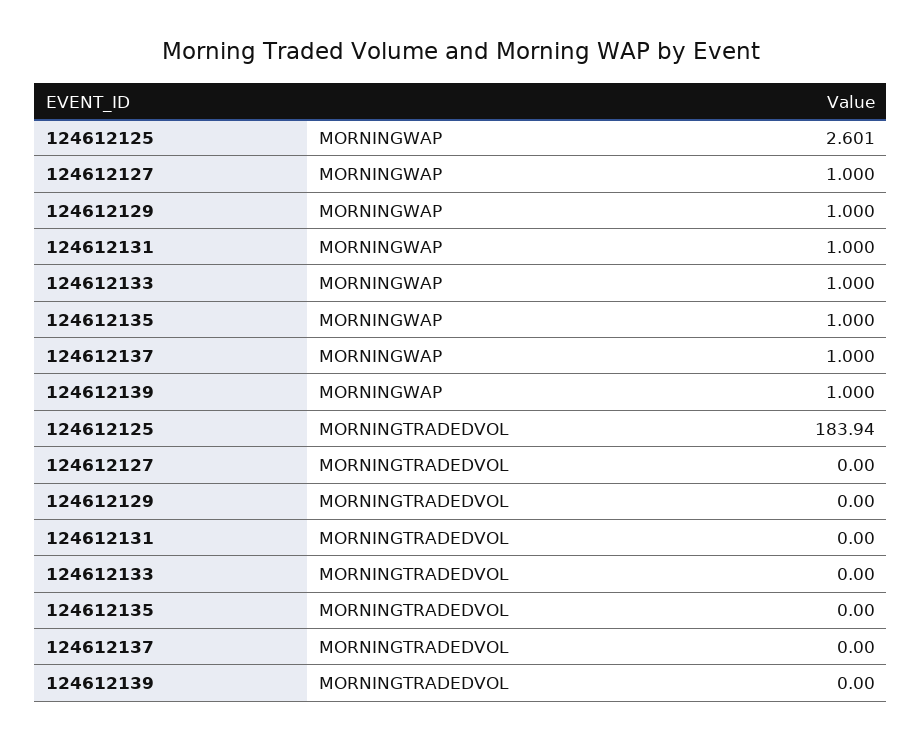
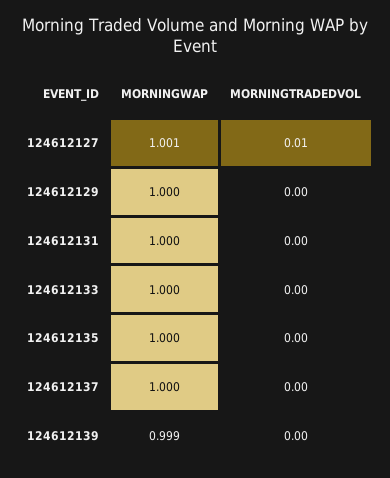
  {
-   "124612125": {
-     "MORNINGWAP": 2.601,
-     "MORNINGTRADEDVOL": 183.94
-   },
    "124612127": {
-     "MORNINGWAP": 1,
+     "MORNINGWAP": 1.001,
-     "MORNINGTRADEDVOL": 0
+     "MORNINGTRADEDVOL": 0.01
    },
    "124612129": {
      "MORNINGWAP": 1,
      "MORNINGTRADEDVOL": 0
    },
    "124612131": {
      "MORNINGWAP": 1,
      "MORNINGTRADEDVOL": 0
    },
    "124612133": {
      "MORNINGWAP": 1,
      "MORNINGTRADEDVOL": 0
    },
    "124612135": {
      "MORNINGWAP": 1,
      "MORNINGTRADEDVOL": 0
    },
    "124612137": {
      "MORNINGWAP": 1,
      "MORNINGTRADEDVOL": 0
    },
    "124612139": {
-     "MORNINGWAP": 1,
+     "MORNINGWAP": 0.999,
      "MORNINGTRADEDVOL": 0
    }
  }

